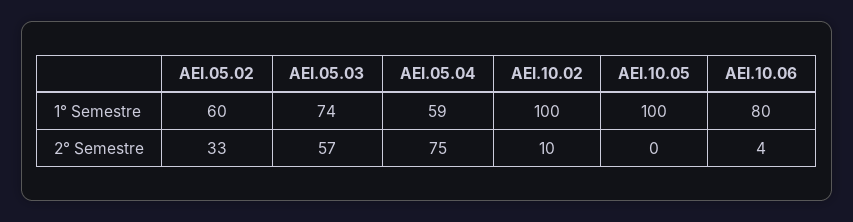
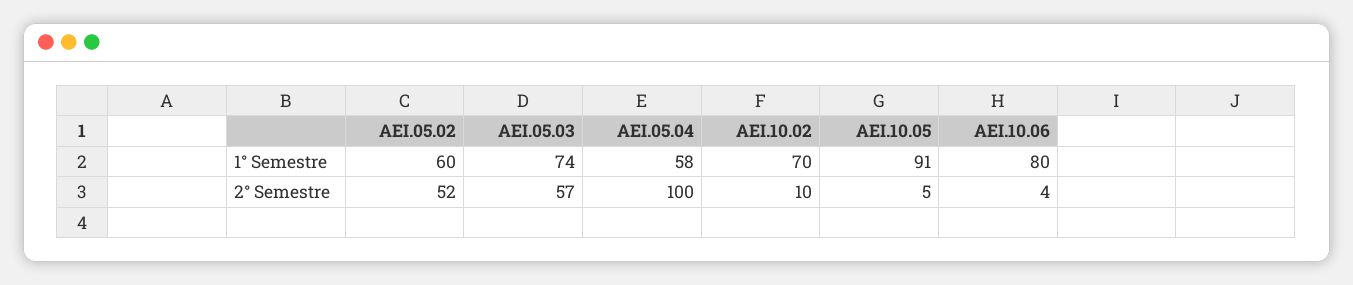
  {
    "AEI.05.02": {
      "1° Semestre": 60,
-     "2° Semestre": 33
+     "2° Semestre": 52
    },
    "AEI.05.03": {
      "1° Semestre": 74,
      "2° Semestre": 57
    },
    "AEI.05.04": {
-     "1° Semestre": 59,
+     "1° Semestre": 58,
-     "2° Semestre": 75
+     "2° Semestre": 100
    },
    "AEI.10.02": {
-     "1° Semestre": 100,
+     "1° Semestre": 70,
      "2° Semestre": 10
    },
    "AEI.10.05": {
-     "1° Semestre": 100,
+     "1° Semestre": 91,
-     "2° Semestre": 0
+     "2° Semestre": 5
    },
    "AEI.10.06": {
      "1° Semestre": 80,
      "2° Semestre": 4
    }
  }

